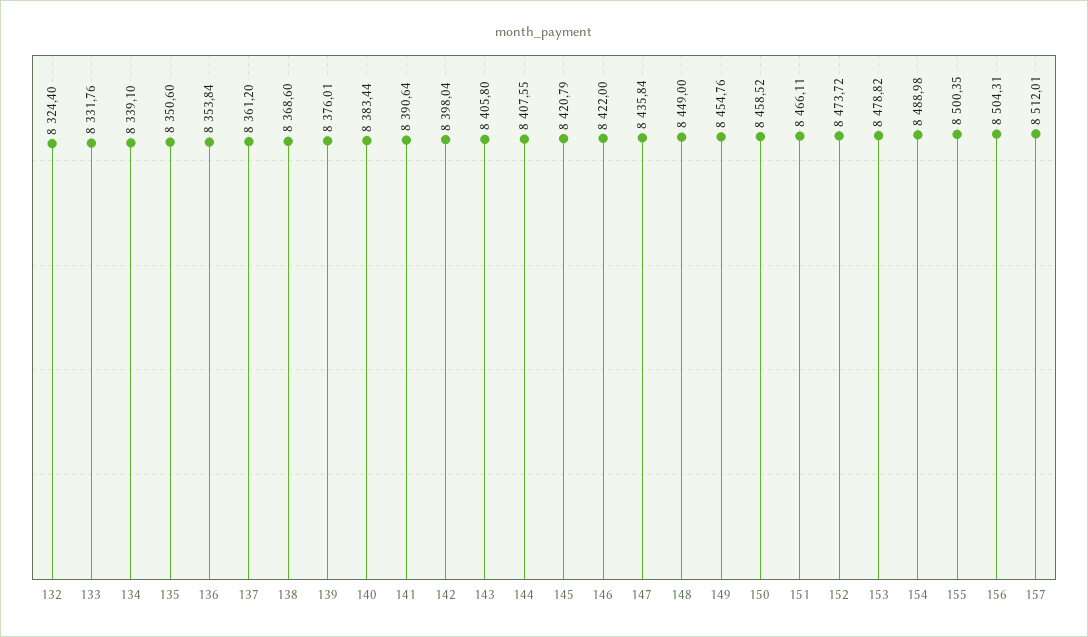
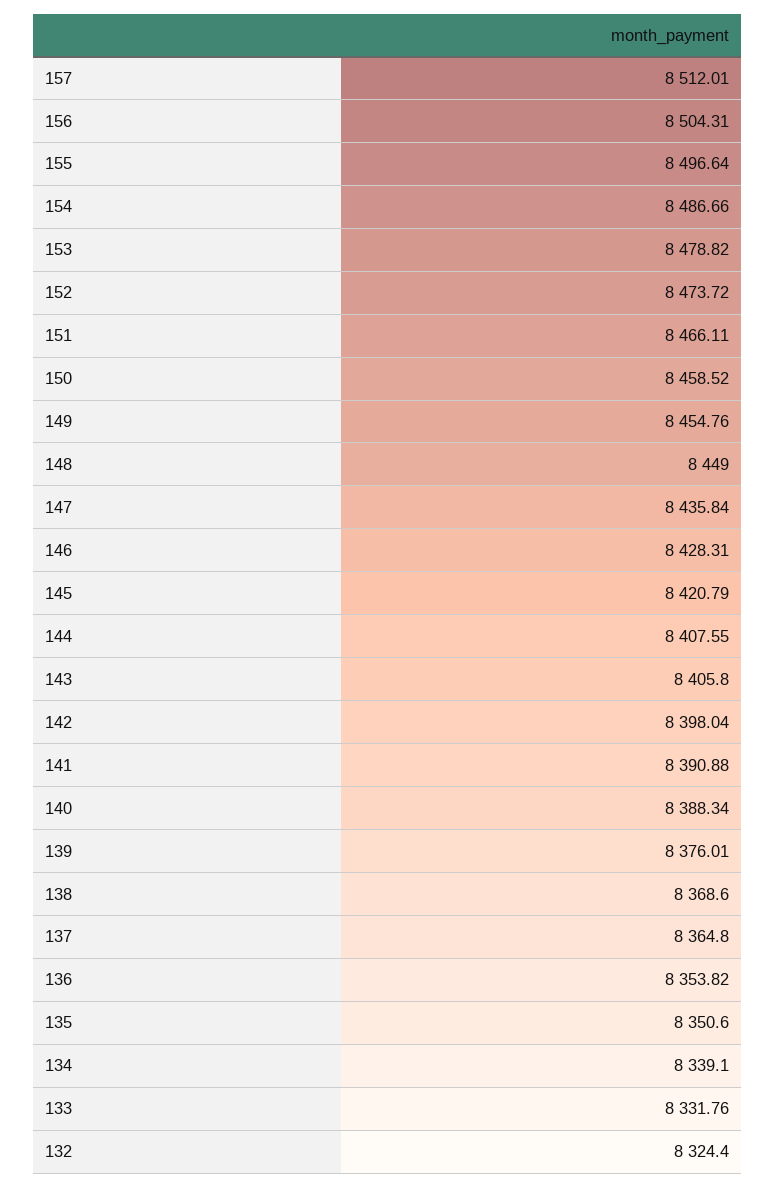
  {
    "132": 8324.4,
    "133": 8331.76,
    "134": 8339.1,
    "135": 8350.6,
-   "136": 8353.84,
+   "136": 8353.82,
-   "137": 8361.2,
+   "137": 8364.8,
    "138": 8368.6,
    "139": 8376.01,
-   "140": 8383.44,
+   "140": 8388.34,
-   "141": 8390.64,
+   "141": 8390.88,
    "142": 8398.04,
    "143": 8405.8,
    "144": 8407.55,
    "145": 8420.79,
-   "146": 8422,
+   "146": 8428.31,
    "147": 8435.84,
    "148": 8449,
    "149": 8454.76,
    "150": 8458.52,
    "151": 8466.11,
    "152": 8473.72,
    "153": 8478.82,
-   "154": 8488.98,
+   "154": 8486.66,
-   "155": 8500.35,
+   "155": 8496.64,
    "156": 8504.31,
    "157": 8512.01
  }

